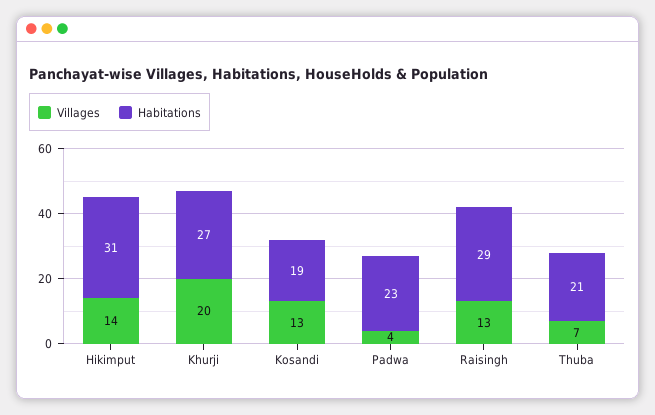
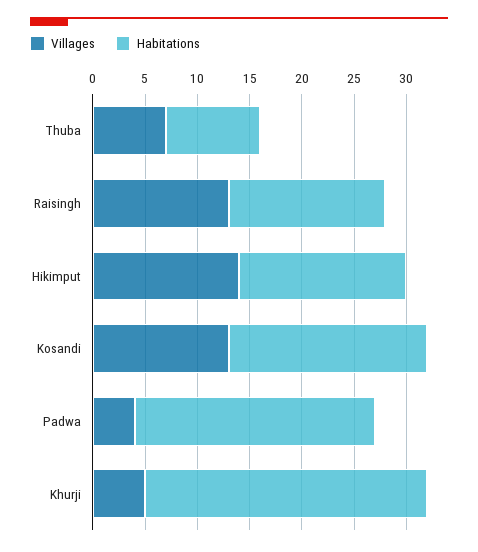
  {
    "Villages": {
      "Hikimput": 14,
-     "Khurji": 20,
+     "Khurji": 5,
      "Kosandi": 13,
      "Padwa": 4,
      "Raisingh": 13,
      "Thuba": 7
    },
    "Habitations": {
-     "Hikimput": 31,
+     "Hikimput": 16,
      "Khurji": 27,
      "Kosandi": 19,
      "Padwa": 23,
-     "Raisingh": 29,
+     "Raisingh": 15,
-     "Thuba": 21
+     "Thuba": 9
    }
  }

